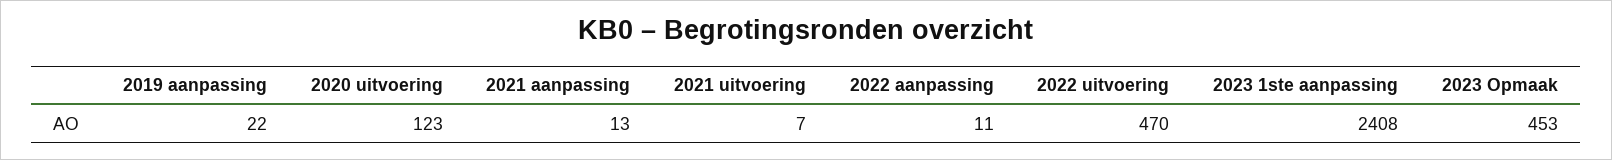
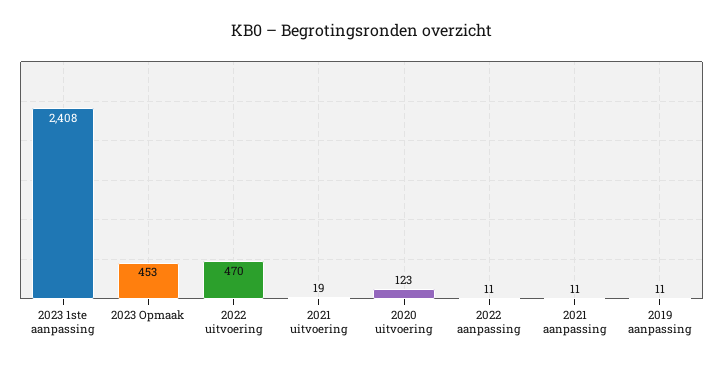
  {
-   "2019 aanpassing": 22,
+   "2019 aanpassing": 11,
    "2020 uitvoering": 123,
-   "2021 aanpassing": 13,
+   "2021 aanpassing": 11,
-   "2021 uitvoering": 7,
+   "2021 uitvoering": 19,
    "2022 aanpassing": 11,
    "2022 uitvoering": 470,
    "2023 1ste aanpassing": 2408,
    "2023 Opmaak": 453
  }

